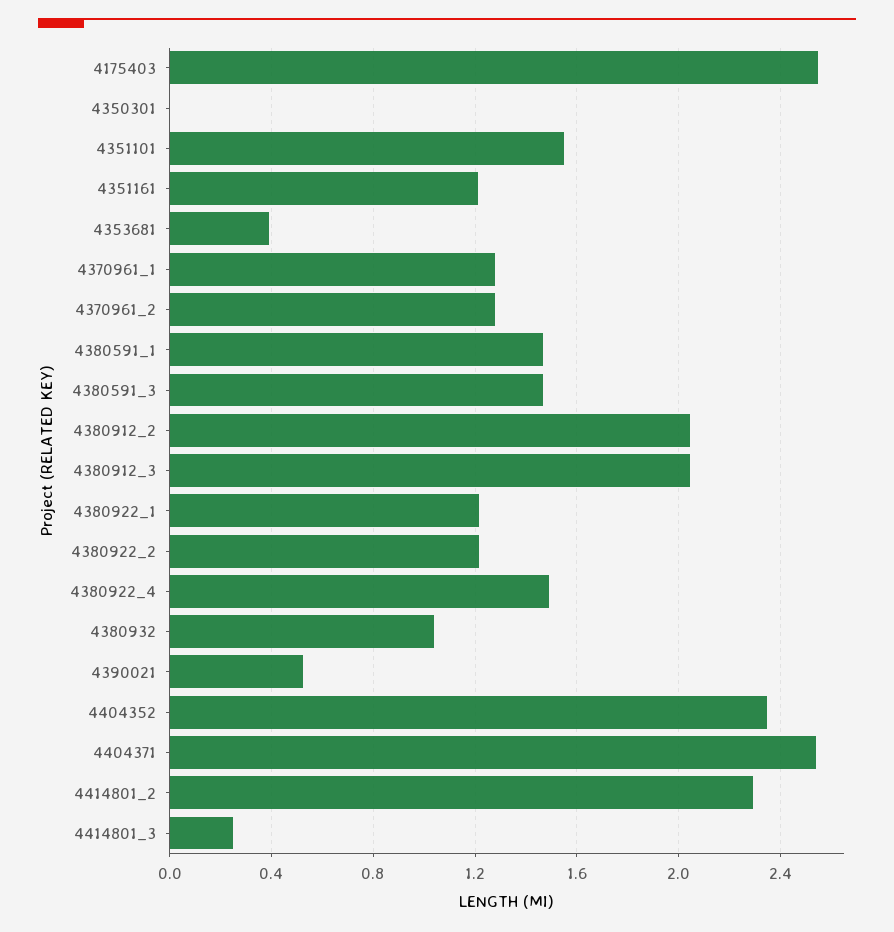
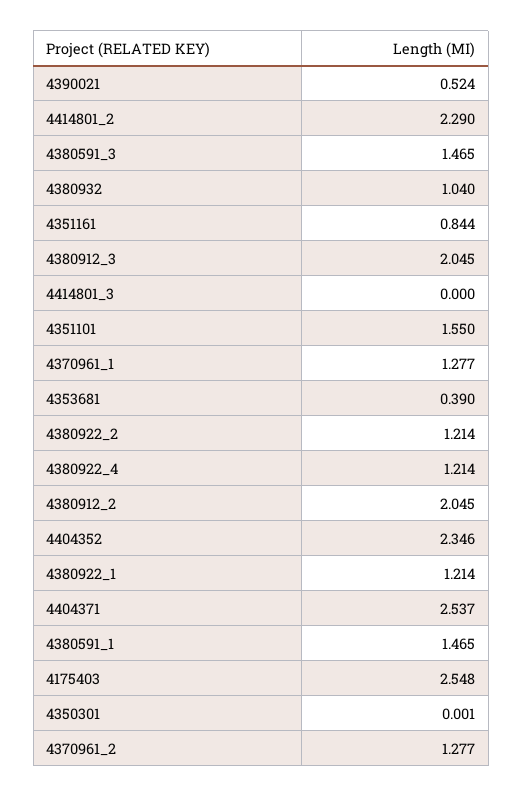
  {
    "4175403": 2.548,
    "4350301": 0.001,
    "4351101": 1.55,
-   "4351161": 1.2,
+   "4351161": 0.844,
    "4353681": 0.39,
    "4370961_1": 1.277,
    "4370961_2": 1.277,
    "4380591_1": 1.465,
    "4380591_3": 1.465,
    "4380912_2": 2.045,
    "4380912_3": 2.045,
    "4380922_1": 1.214,
    "4380922_2": 1.214,
-   "4380922_4": 1.5,
+   "4380922_4": 1.214,
    "4380932": 1.04,
    "4390021": 0.524,
    "4404352": 2.346,
    "4404371": 2.537,
    "4414801_2": 2.29,
-   "4414801_3": 0.25
+   "4414801_3": 0
  }

